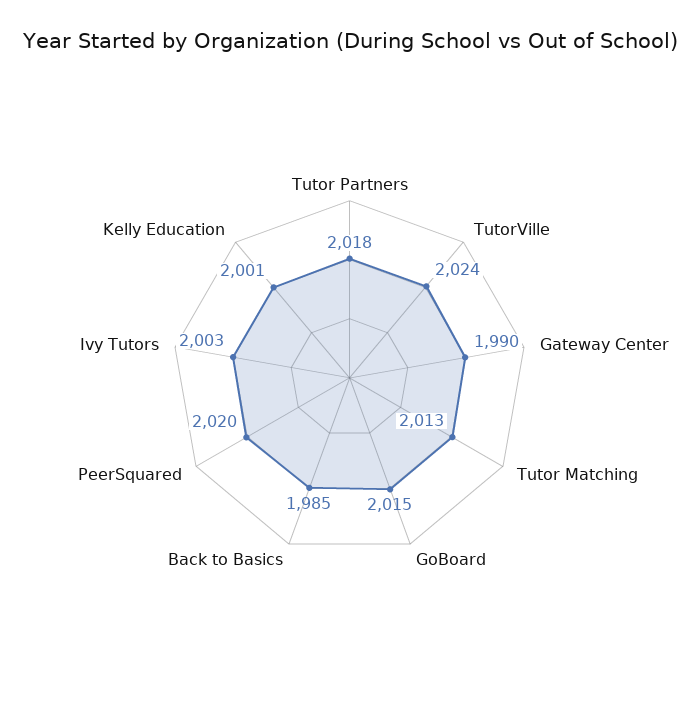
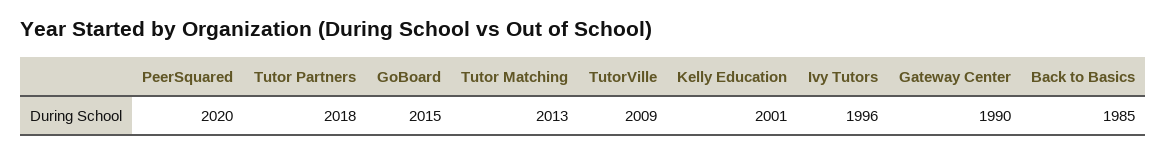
  {
    "Tutor Partners": 2018,
-   "TutorVille": 2024,
+   "TutorVille": 2009,
    "Gateway Center": 1990,
    "Tutor Matching": 2013,
    "GoBoard": 2015,
    "Back to Basics": 1985,
    "PeerSquared": 2020,
-   "Ivy Tutors": 2003,
+   "Ivy Tutors": 1996,
    "Kelly Education": 2001
  }

